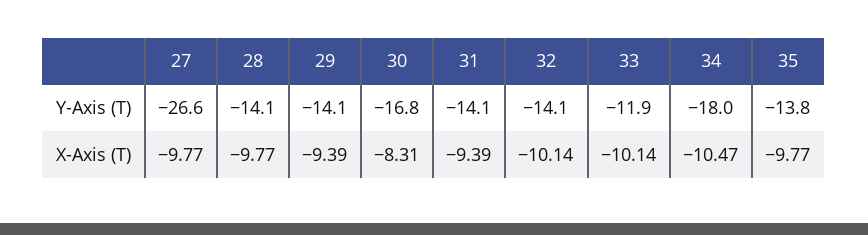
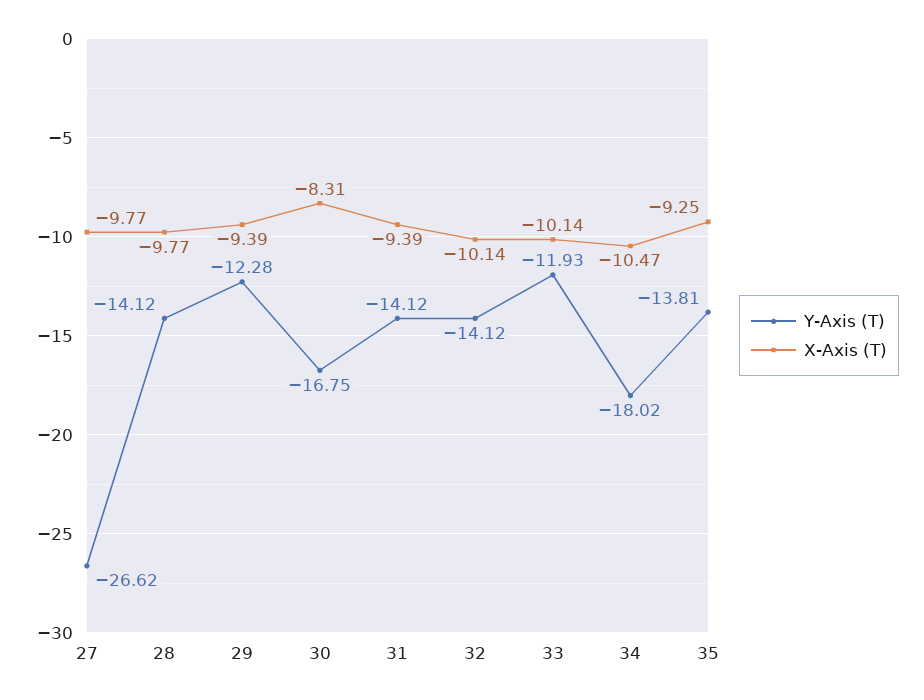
  {
    "Y-Axis (T)": {
      "27": -26.62,
      "28": -14.12,
-     "29": -14.1,
+     "29": -12.28,
      "30": -16.75,
      "31": -14.12,
      "32": -14.12,
      "33": -11.93,
      "34": -18.02,
      "35": -13.81
    },
    "X-Axis (T)": {
      "27": -9.77,
      "28": -9.77,
      "29": -9.39,
      "30": -8.31,
      "31": -9.39,
      "32": -10.14,
      "33": -10.14,
      "34": -10.47,
-     "35": -9.77
+     "35": -9.25
    }
  }

